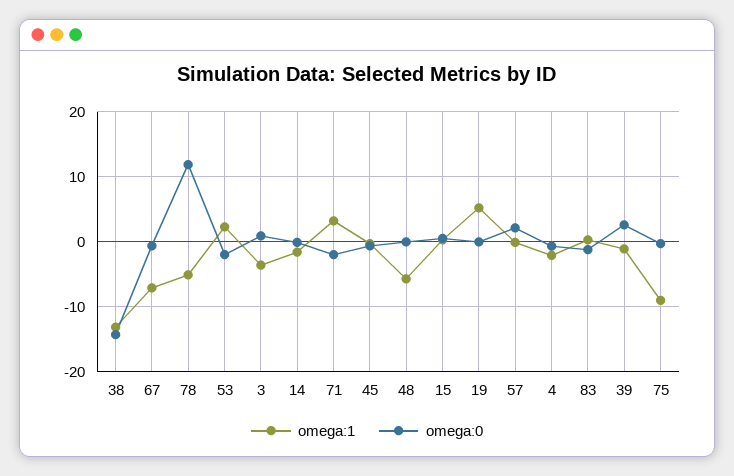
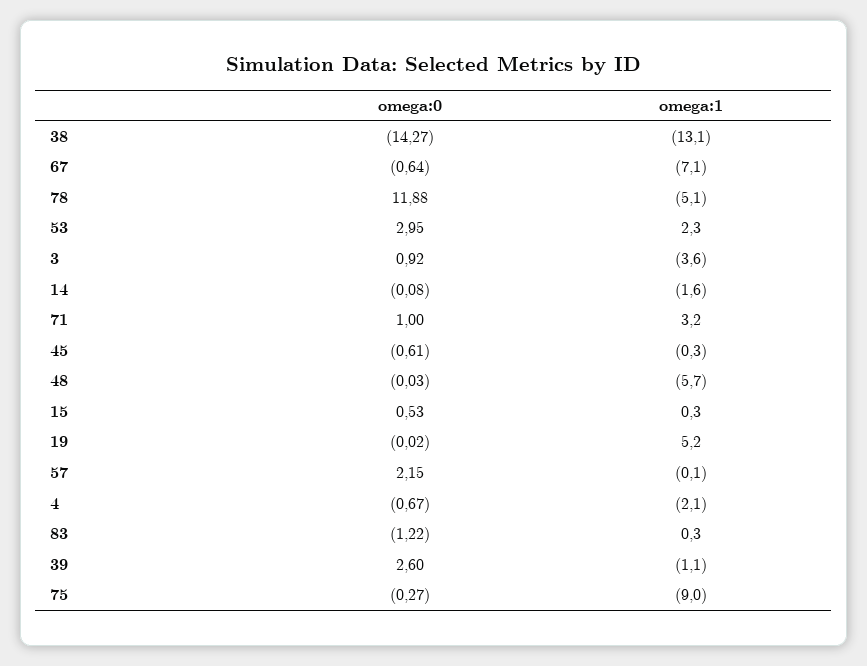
  {
    "omega:1": {
      "38": -13.1,
      "67": -7.1,
      "78": -5.1,
      "53": 2.3,
      "3": -3.6,
      "14": -1.6,
      "71": 3.2,
      "45": -0.3,
      "48": -5.7,
      "15": 0.3,
      "19": 5.2,
      "57": -0.1,
      "4": -2.1,
      "83": 0.3,
      "39": -1.1,
      "75": -9
    },
    "omega:0": {
      "38": -14.27,
      "67": -0.64,
      "78": 11.88,
-     "53": -2,
+     "53": 2.95,
      "3": 0.92,
      "14": -0.08,
-     "71": -2,
+     "71": 1,
      "45": -0.61,
      "48": -0.03,
      "15": 0.53,
      "19": -0.02,
      "57": 2.15,
      "4": -0.67,
      "83": -1.22,
      "39": 2.6,
      "75": -0.27
    }
  }

